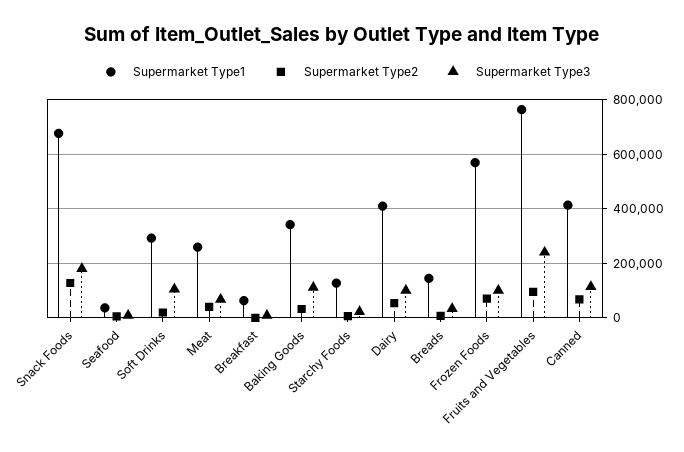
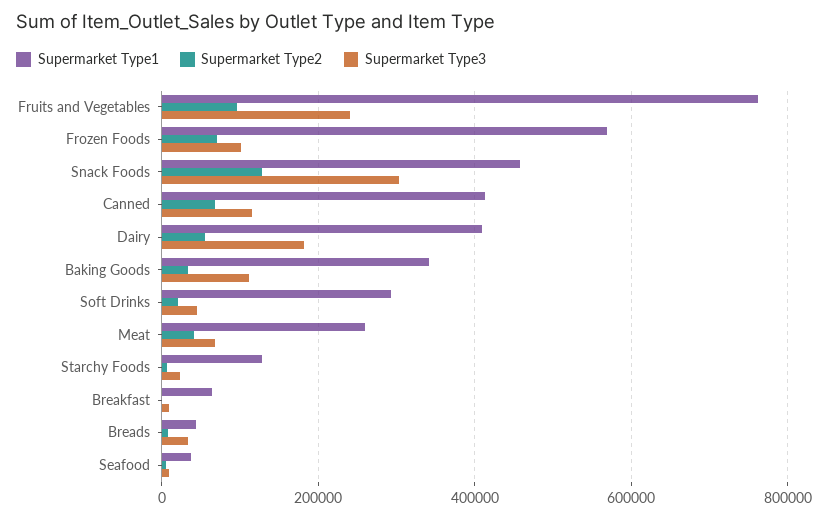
  {
    "Supermarket Type1": {
-     "Snack Foods": 675000,
+     "Snack Foods": 460000,
      "Seafood": 40000,
      "Soft Drinks": 300000,
      "Meat": 260000,
      "Breakfast": 60000,
      "Baking Goods": 340000,
      "Starchy Foods": 120000,
      "Dairy": 400000,
-     "Breads": 150000,
+     "Breads": 40000,
      "Frozen Foods": 560000,
      "Fruits and Vegetables": 760000,
      "Canned": 420000
    },
    "Supermarket Type2": {
      "Snack Foods": 120000,
      "Seafood": 0,
      "Soft Drinks": 20000,
      "Meat": 40000,
      "Breakfast": 0,
      "Baking Goods": 40000,
      "Starchy Foods": 0,
      "Dairy": 60000,
      "Breads": 0,
      "Frozen Foods": 80000,
      "Fruits and Vegetables": 100000,
      "Canned": 60000
    },
    "Supermarket Type3": {
-     "Snack Foods": 175000,
+     "Snack Foods": 300000,
      "Seafood": 0,
-     "Soft Drinks": 100000,
+     "Soft Drinks": 40000,
      "Meat": 60000,
      "Breakfast": 0,
      "Baking Goods": 120000,
      "Starchy Foods": 20000,
-     "Dairy": 100000,
+     "Dairy": 180000,
      "Breads": 40000,
      "Frozen Foods": 100000,
      "Fruits and Vegetables": 240000,
      "Canned": 120000
    }
  }

